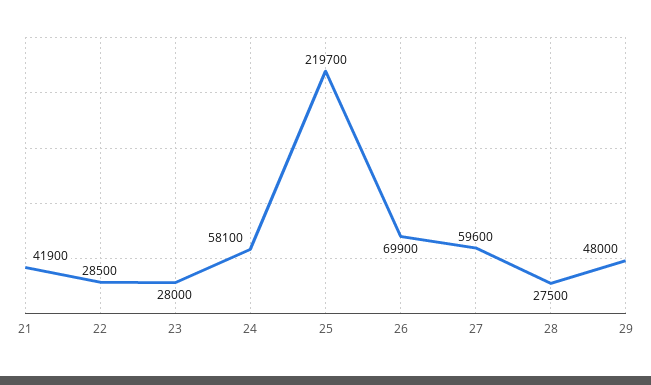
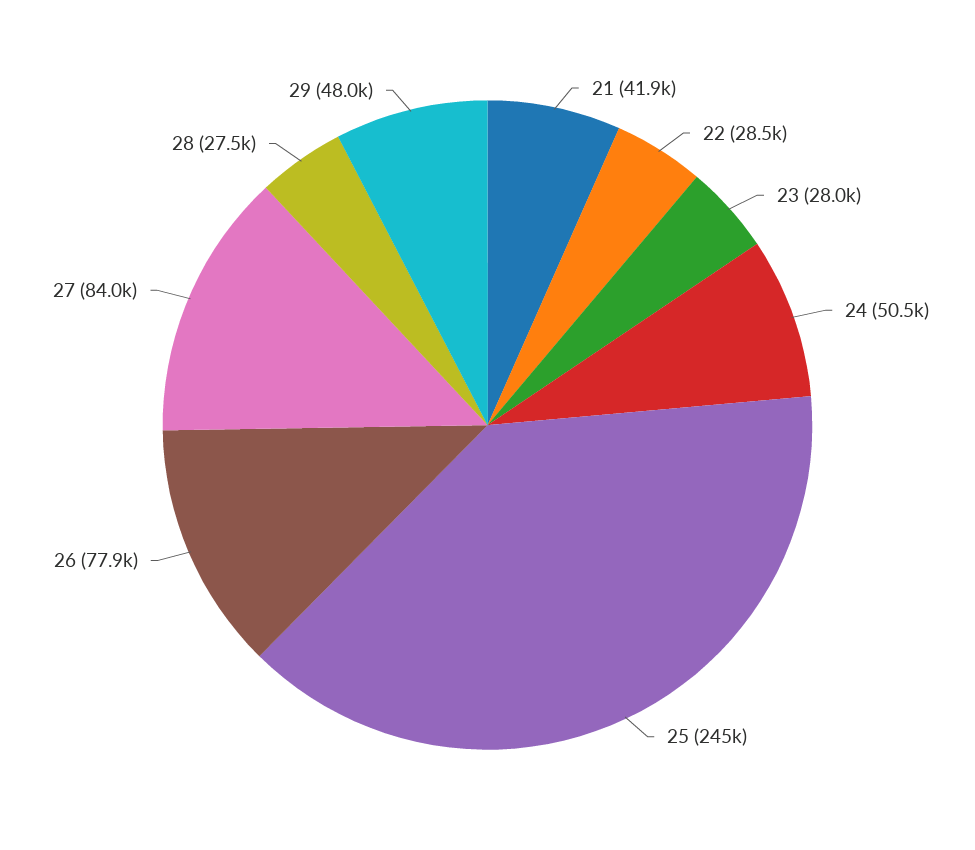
  {
    "21": 41900,
    "22": 28500,
    "23": 28000,
-   "24": 58100,
+   "24": 50500,
-   "25": 219700,
+   "25": 245000,
-   "26": 69900,
+   "26": 77900,
-   "27": 59600,
+   "27": 84000,
    "28": 27500,
    "29": 48000
  }

